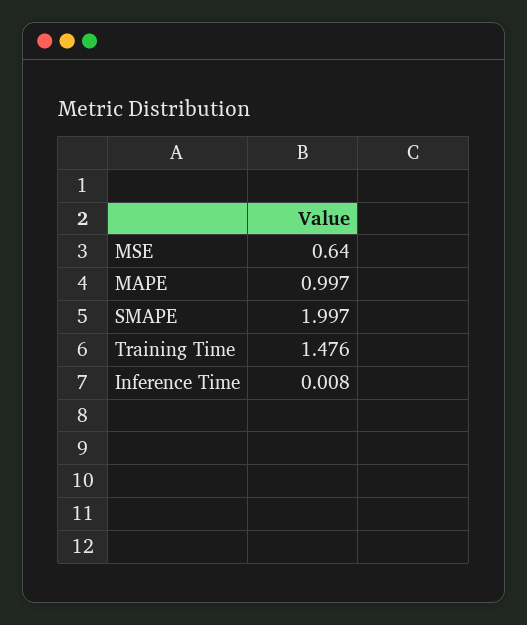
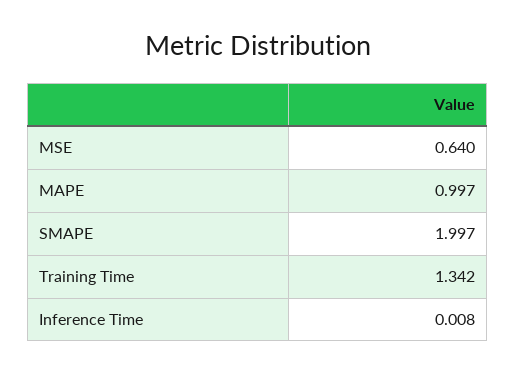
  {
    "MSE": 0.64,
    "MAPE": 0.997,
    "SMAPE": 1.997,
-   "Training Time": 1.476,
+   "Training Time": 1.342,
    "Inference Time": 0.008
  }

